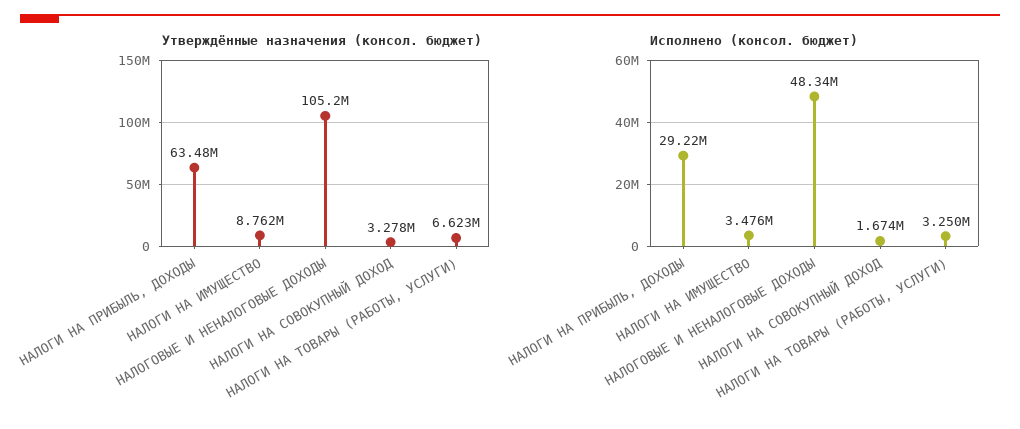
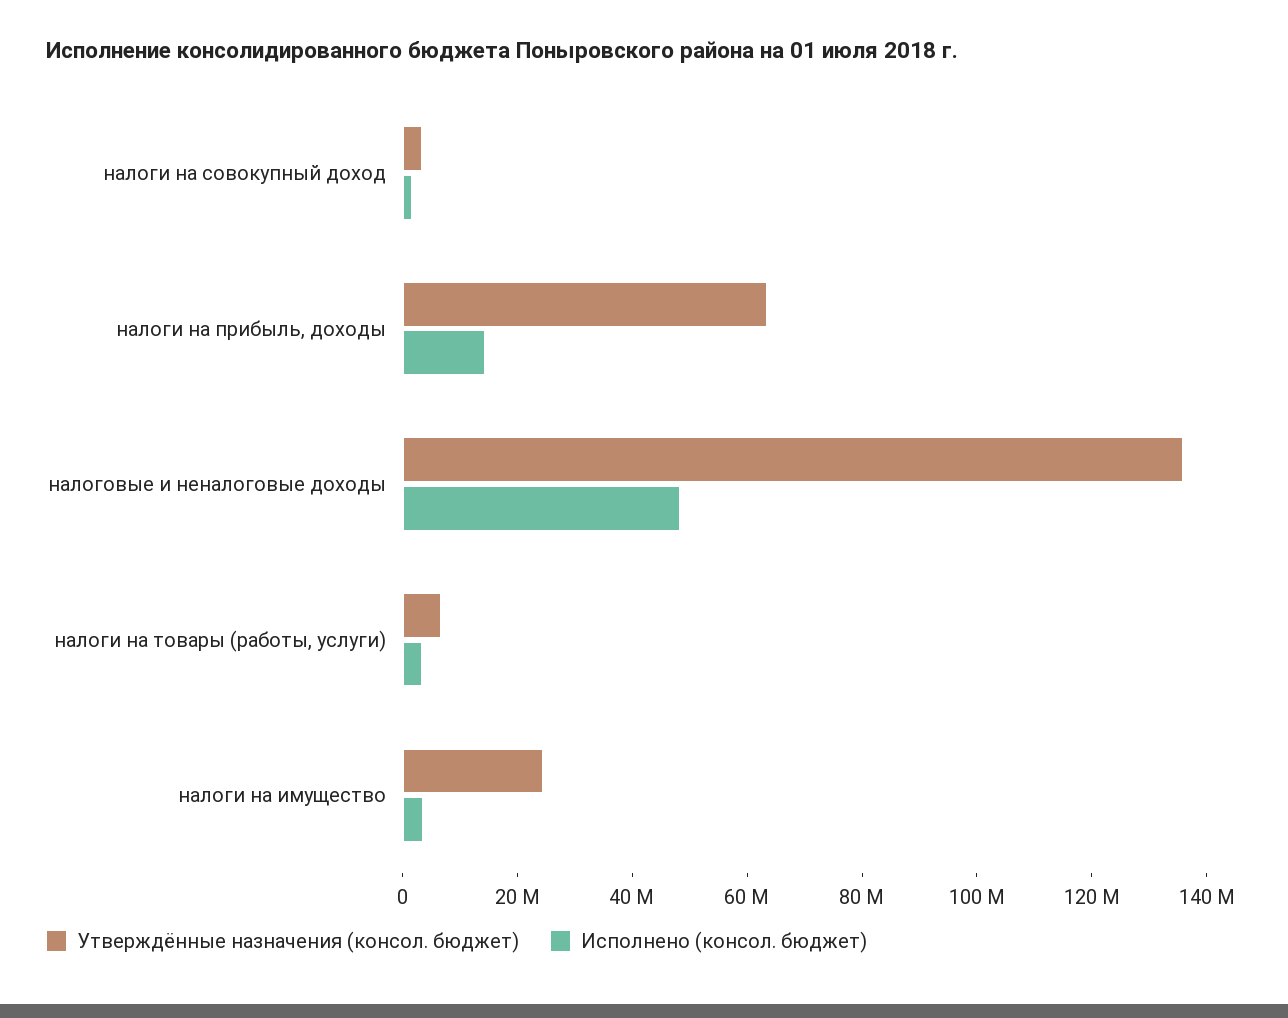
  {
    "Утверждённые назначения (консол. бюджет)": {
      "НАЛОГИ НА ПРИБЫЛЬ, ДОХОДЫ": 63480000,
-     "НАЛОГИ НА ИМУЩЕСТВО": 8762000,
+     "НАЛОГИ НА ИМУЩЕСТВО": 25000000,
-     "НАЛОГОВЫЕ И НЕНАЛОГОВЫЕ ДОХОДЫ": 105200000,
+     "НАЛОГОВЫЕ И НЕНАЛОГОВЫЕ ДОХОДЫ": 135000000,
      "НАЛОГИ НА СОВОКУПНЫЙ ДОХОД": 3278000,
      "НАЛОГИ НА ТОВАРЫ (РАБОТЫ, УСЛУГИ)": 6623000
    },
    "Исполнено (консол. бюджет)": {
-     "НАЛОГИ НА ПРИБЫЛЬ, ДОХОДЫ": 29220000,
+     "НАЛОГИ НА ПРИБЫЛЬ, ДОХОДЫ": 15000000,
      "НАЛОГИ НА ИМУЩЕСТВО": 3476000,
      "НАЛОГОВЫЕ И НЕНАЛОГОВЫЕ ДОХОДЫ": 48340000,
      "НАЛОГИ НА СОВОКУПНЫЙ ДОХОД": 1674000,
      "НАЛОГИ НА ТОВАРЫ (РАБОТЫ, УСЛУГИ)": 3250000
    }
  }

